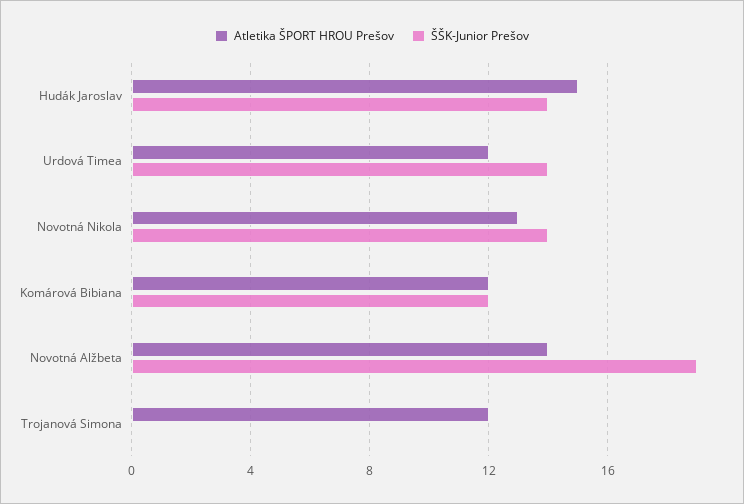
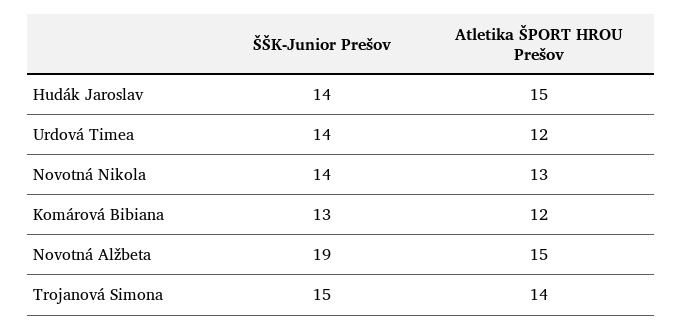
  {
    "Atletika ŠPORT HROU Prešov": {
      "Hudák Jaroslav": 15,
      "Urdová Timea": 12,
      "Novotná Nikola": 13,
      "Komárová Bibiana": 12,
-     "Novotná Alžbeta": 14,
+     "Novotná Alžbeta": 15,
-     "Trojanová Simona": 12
+     "Trojanová Simona": 14
    },
    "ŠŠK-Junior Prešov": {
      "Hudák Jaroslav": 14,
      "Urdová Timea": 14,
      "Novotná Nikola": 14,
-     "Komárová Bibiana": 12,
+     "Komárová Bibiana": 13,
      "Novotná Alžbeta": 19,
-     "Trojanová Simona": 0
+     "Trojanová Simona": 15
    }
  }

